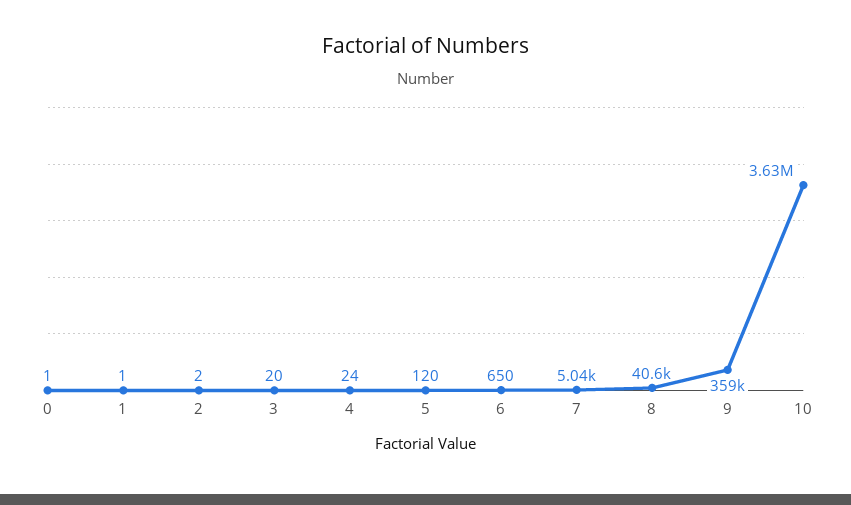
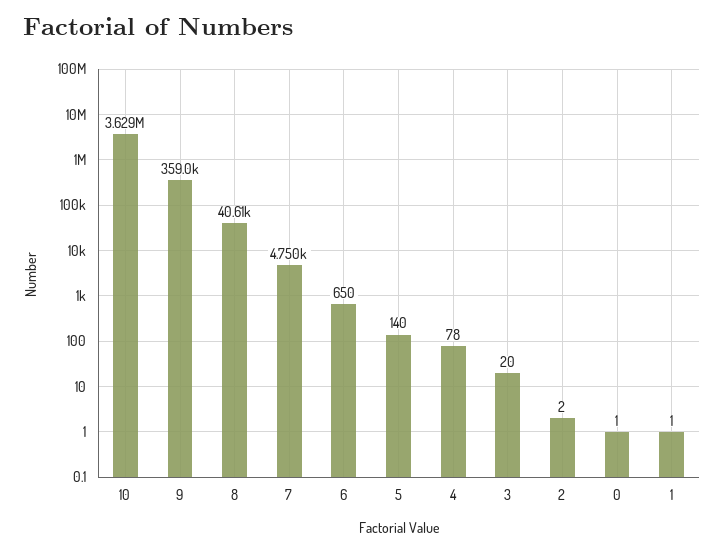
  {
    "0": 1,
    "1": 1,
    "2": 2,
    "3": 20,
-   "4": 24,
+   "4": 78,
-   "5": 120,
+   "5": 140,
    "6": 650,
-   "7": 5040,
+   "7": 4750,
    "8": 40610,
    "9": 359000,
    "10": 3629000
  }

